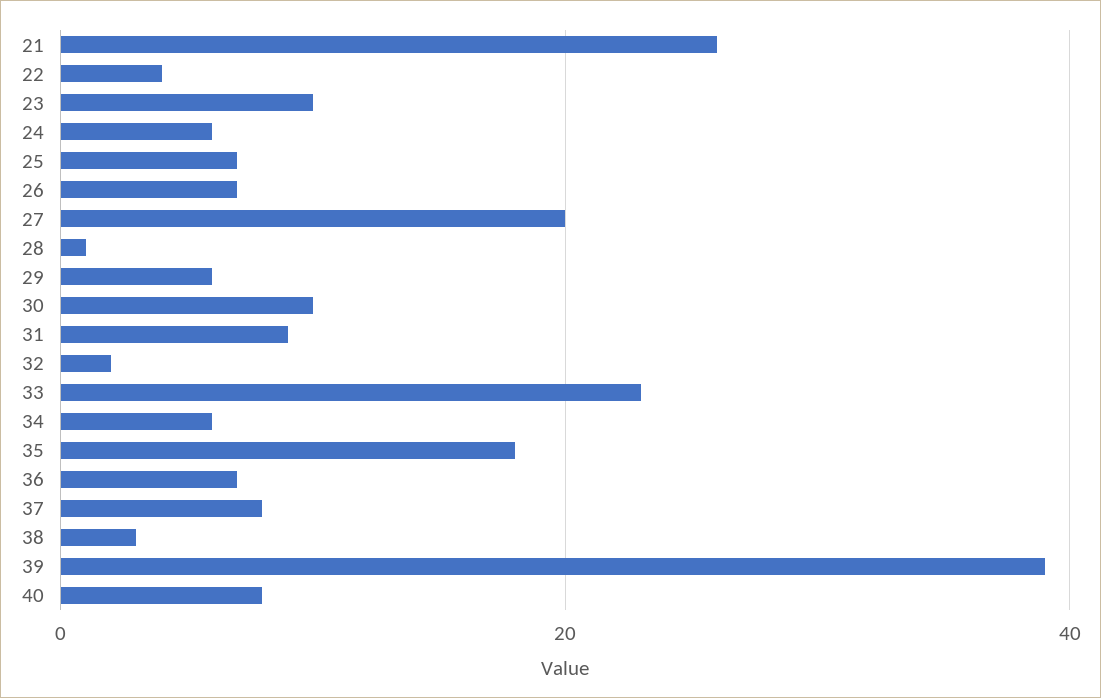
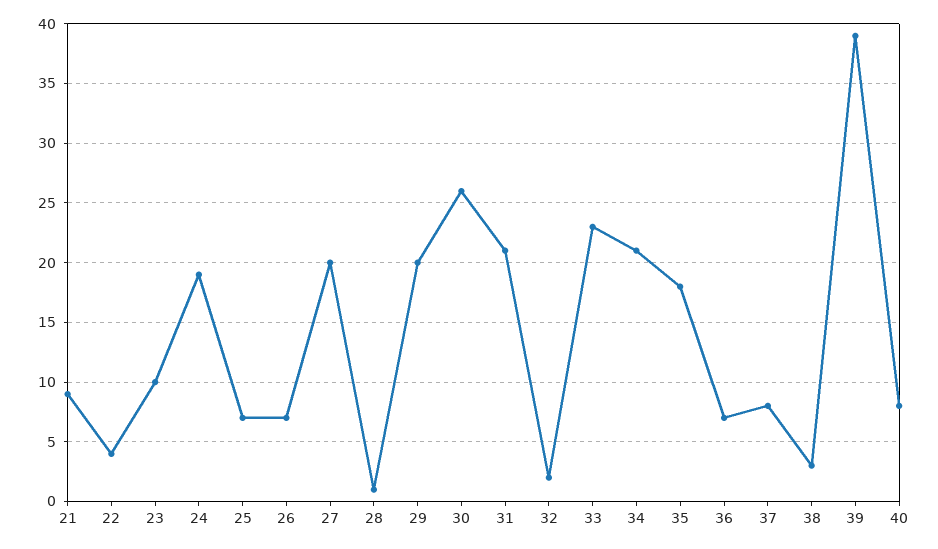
  {
-   "21": 25,
+   "21": 9,
    "22": 4,
    "23": 10,
-   "24": 5,
+   "24": 19,
    "25": 7,
    "26": 7,
    "27": 20,
    "28": 1,
-   "29": 5,
+   "29": 20,
-   "30": 10,
+   "30": 26,
-   "31": 10,
+   "31": 21,
    "32": 2,
    "33": 23,
-   "34": 5,
+   "34": 21,
    "35": 18,
    "36": 7,
    "37": 8,
    "38": 3,
    "39": 39,
    "40": 8
  }

